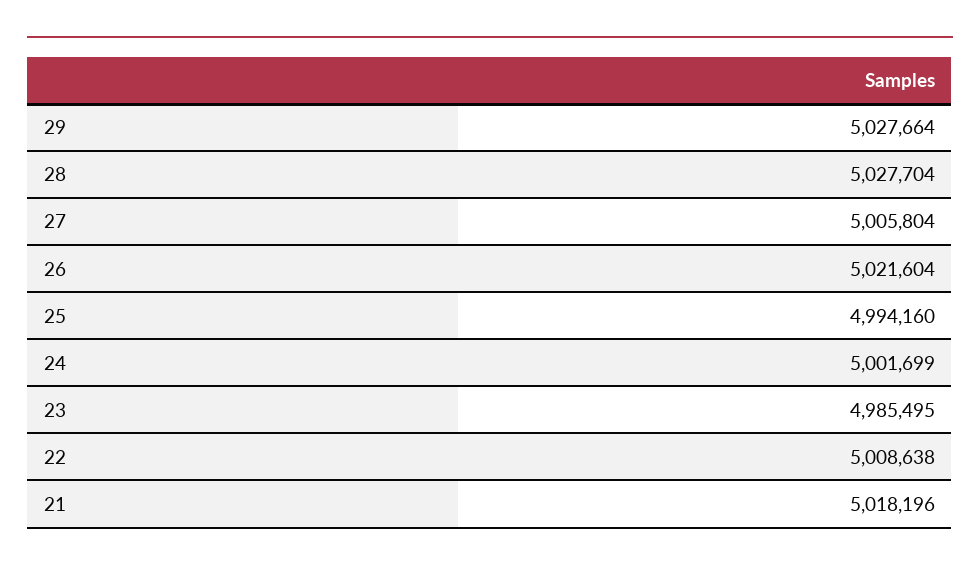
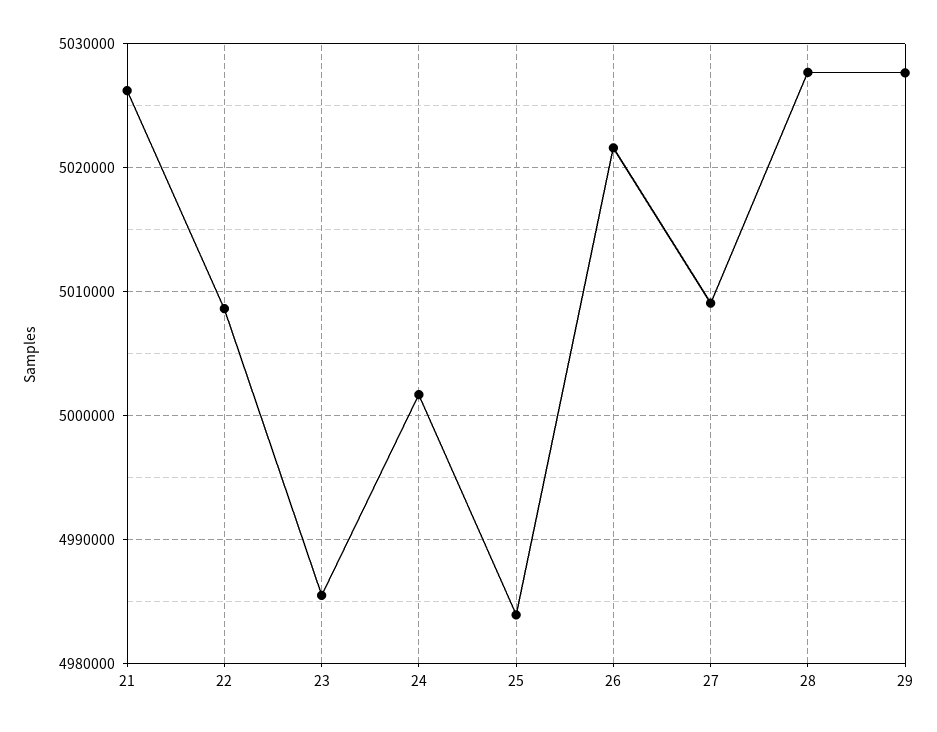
  {
    "29": 5027664,
    "28": 5027704,
-   "27": 5005804,
+   "27": 5009000,
    "26": 5021604,
-   "25": 4994160,
+   "25": 4984000,
    "24": 5001699,
    "23": 4985495,
    "22": 5008638,
-   "21": 5018196
+   "21": 5026000
  }

